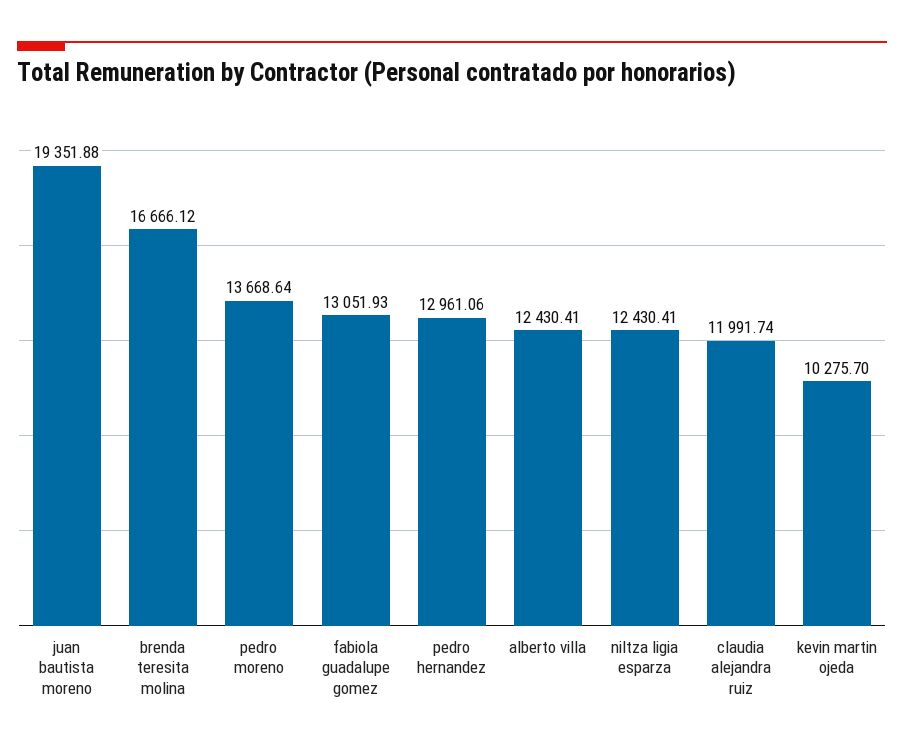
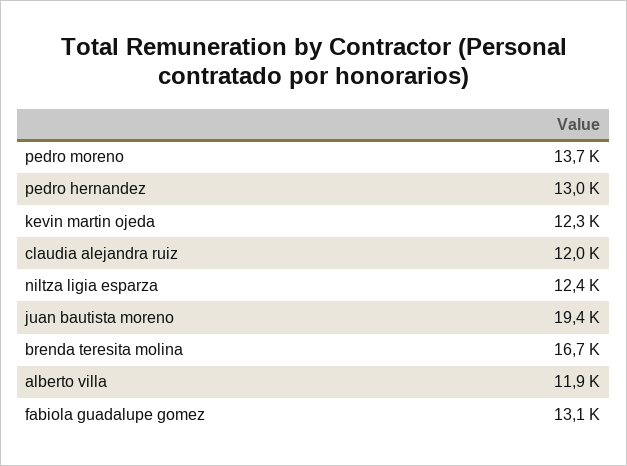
  {
    "juan bautista moreno": 19351.88,
    "brenda teresita molina": 16666.12,
    "pedro moreno": 13668.64,
    "fabiola guadalupe gomez": 13051.93,
    "pedro hernandez": 12961.06,
-   "alberto villa": 12430.41,
+   "alberto villa": 11900,
    "niltza ligia esparza": 12430.41,
    "claudia alejandra ruiz": 11991.74,
-   "kevin martin ojeda": 10275.7
+   "kevin martin ojeda": 12300
  }

